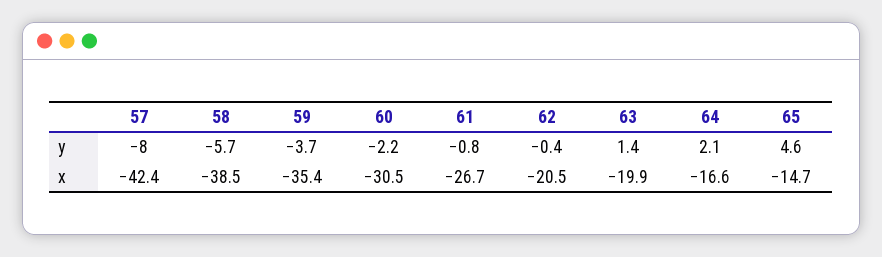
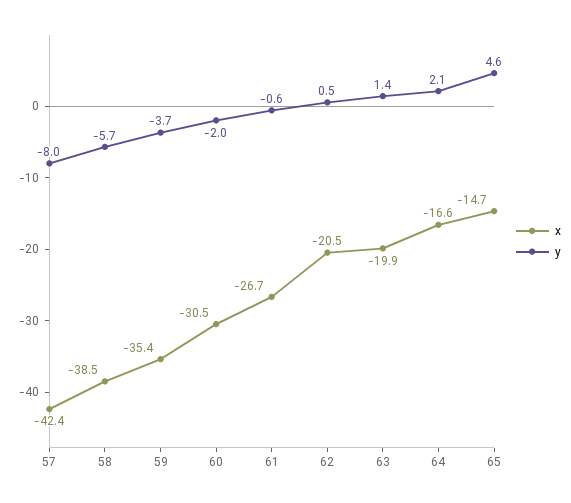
  {
    "y": {
      "57": -8,
      "58": -5.7,
      "59": -3.7,
-     "60": -2.2,
+     "60": -2,
-     "61": -0.8,
+     "61": -0.6,
-     "62": -0.4,
+     "62": 0.5,
      "63": 1.4,
      "64": 2.1,
      "65": 4.6
    },
    "x": {
      "57": -42.4,
      "58": -38.5,
      "59": -35.4,
      "60": -30.5,
      "61": -26.7,
      "62": -20.5,
      "63": -19.9,
      "64": -16.6,
      "65": -14.7
    }
  }

